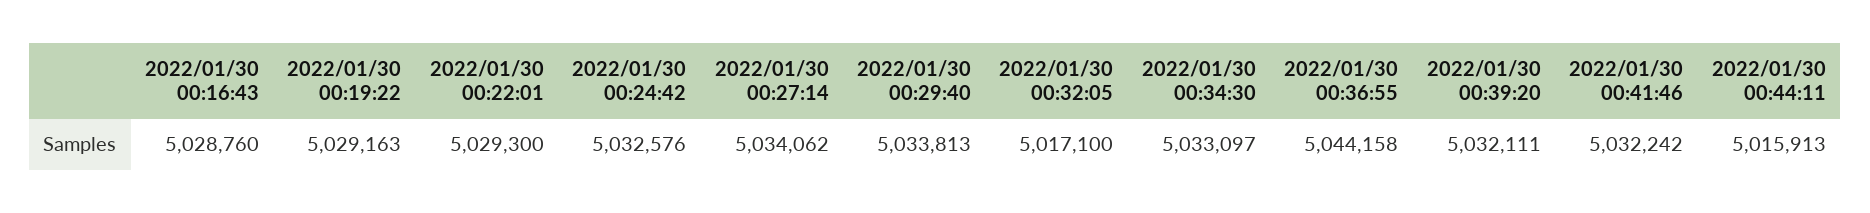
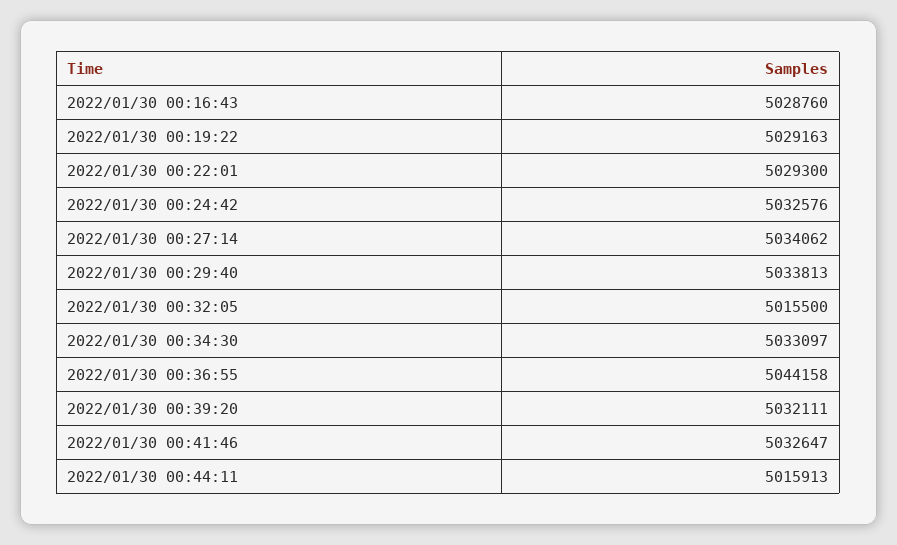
  {
    "2022/01/30 00:16:43": 5028760,
    "2022/01/30 00:19:22": 5029163,
    "2022/01/30 00:22:01": 5029300,
    "2022/01/30 00:24:42": 5032576,
    "2022/01/30 00:27:14": 5034062,
    "2022/01/30 00:29:40": 5033813,
-   "2022/01/30 00:32:05": 5017100,
+   "2022/01/30 00:32:05": 5015500,
    "2022/01/30 00:34:30": 5033097,
    "2022/01/30 00:36:55": 5044158,
    "2022/01/30 00:39:20": 5032111,
-   "2022/01/30 00:41:46": 5032242,
+   "2022/01/30 00:41:46": 5032647,
    "2022/01/30 00:44:11": 5015913
  }

